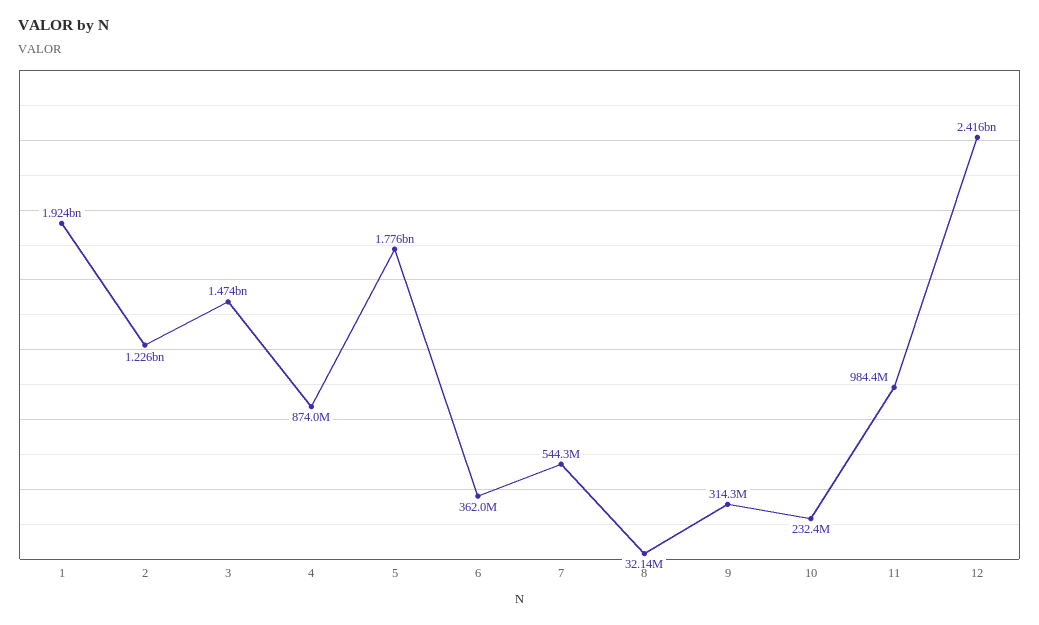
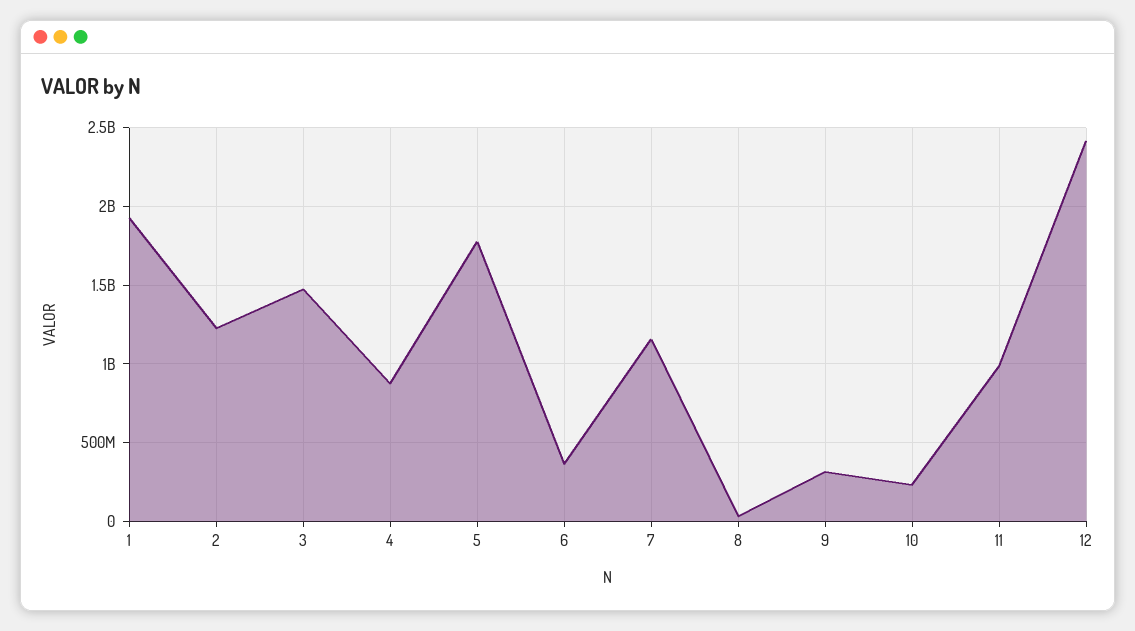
  {
    "1": 1924000000,
    "2": 1226000000,
    "3": 1474000000,
    "4": 874000000,
    "5": 1776000000,
    "6": 362000000,
-   "7": 544300000,
+   "7": 1150000000,
    "8": 32140000,
    "9": 314300000,
    "10": 232400000,
    "11": 984400000,
    "12": 2416000000
  }

